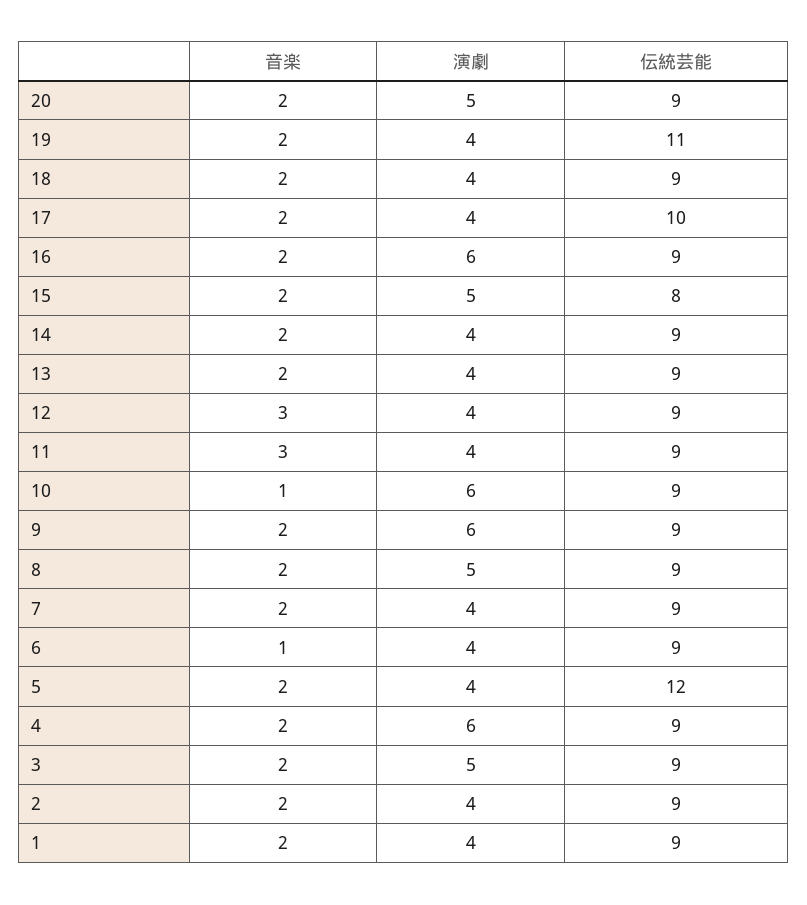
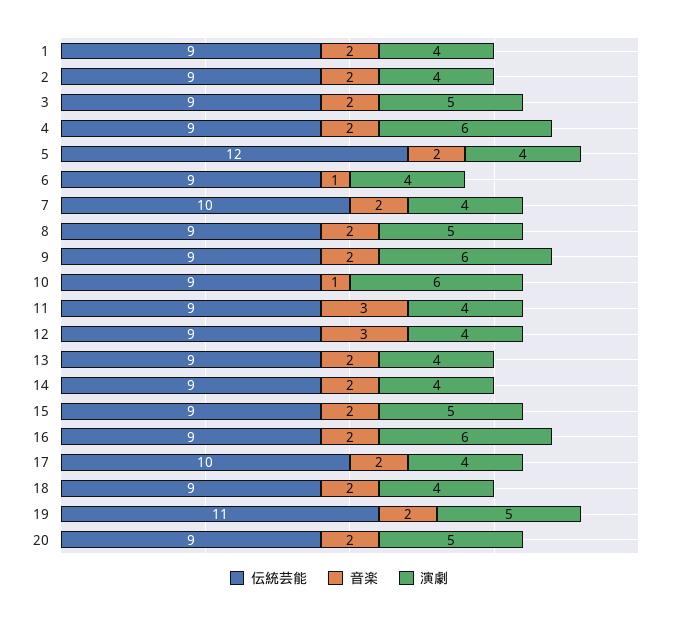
  {
    "音楽": {
      "20": 2,
      "19": 2,
      "18": 2,
      "17": 2,
      "16": 2,
      "15": 2,
      "14": 2,
      "13": 2,
      "12": 3,
      "11": 3,
      "10": 1,
      "9": 2,
      "8": 2,
      "7": 2,
      "6": 1,
      "5": 2,
      "4": 2,
      "3": 2,
      "2": 2,
      "1": 2
    },
    "演劇": {
      "20": 5,
-     "19": 4,
+     "19": 5,
      "18": 4,
      "17": 4,
      "16": 6,
      "15": 5,
      "14": 4,
      "13": 4,
      "12": 4,
      "11": 4,
      "10": 6,
      "9": 6,
      "8": 5,
      "7": 4,
      "6": 4,
      "5": 4,
      "4": 6,
      "3": 5,
      "2": 4,
      "1": 4
    },
    "伝統芸能": {
      "20": 9,
      "19": 11,
      "18": 9,
      "17": 10,
      "16": 9,
-     "15": 8,
+     "15": 9,
      "14": 9,
      "13": 9,
      "12": 9,
      "11": 9,
      "10": 9,
      "9": 9,
      "8": 9,
-     "7": 9,
+     "7": 10,
      "6": 9,
      "5": 12,
      "4": 9,
      "3": 9,
      "2": 9,
      "1": 9
    }
  }

